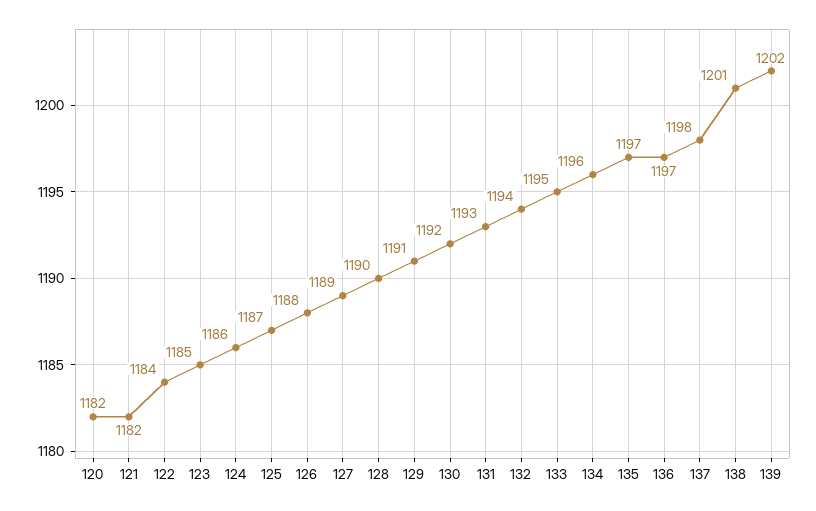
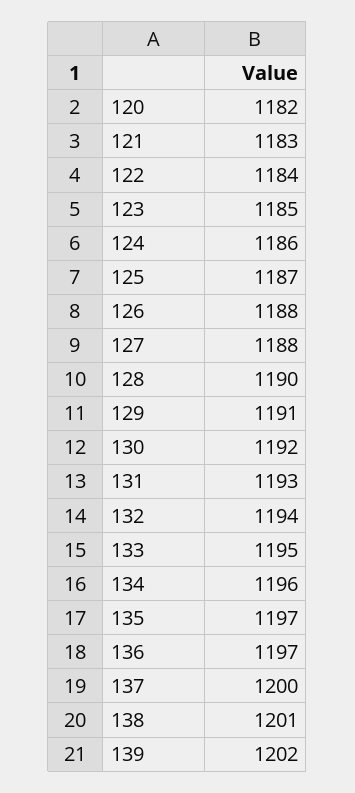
  {
    "120": 1182,
-   "121": 1182,
+   "121": 1183,
    "122": 1184,
    "123": 1185,
    "124": 1186,
    "125": 1187,
    "126": 1188,
-   "127": 1189,
+   "127": 1188,
    "128": 1190,
    "129": 1191,
    "130": 1192,
    "131": 1193,
    "132": 1194,
    "133": 1195,
    "134": 1196,
    "135": 1197,
    "136": 1197,
-   "137": 1198,
+   "137": 1200,
    "138": 1201,
    "139": 1202
  }

